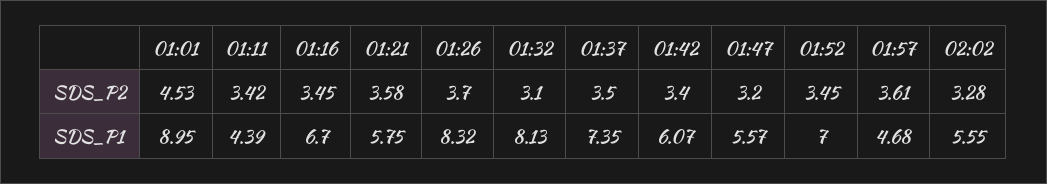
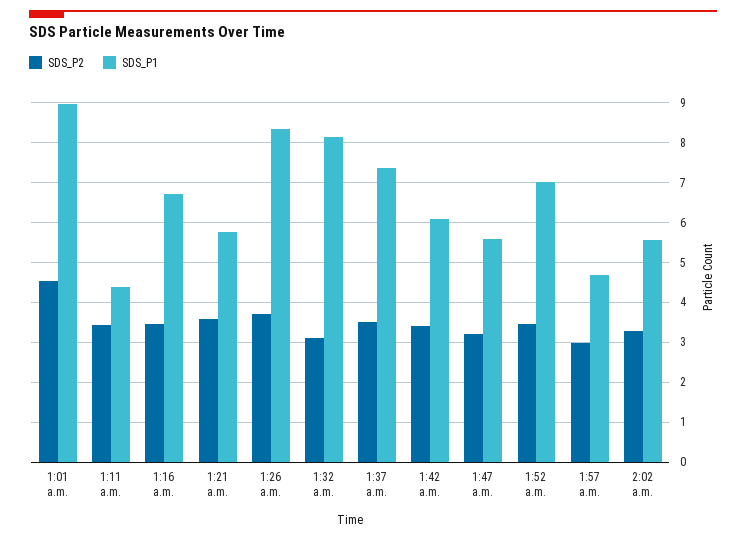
  {
    "SDS_P2": {
      "01:01": 4.53,
      "01:11": 3.42,
      "01:16": 3.45,
      "01:21": 3.58,
      "01:26": 3.7,
      "01:32": 3.1,
      "01:37": 3.5,
      "01:42": 3.4,
      "01:47": 3.2,
      "01:52": 3.45,
-     "01:57": 3.61,
+     "01:57": 3,
      "02:02": 3.28
    },
    "SDS_P1": {
      "01:01": 8.95,
      "01:11": 4.39,
      "01:16": 6.7,
      "01:21": 5.75,
      "01:26": 8.32,
      "01:32": 8.13,
      "01:37": 7.35,
      "01:42": 6.07,
      "01:47": 5.57,
      "01:52": 7,
      "01:57": 4.68,
      "02:02": 5.55
    }
  }

